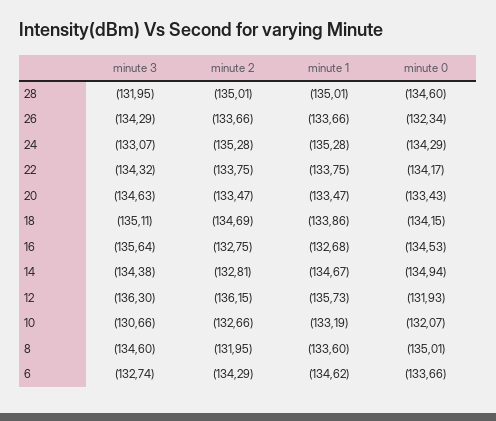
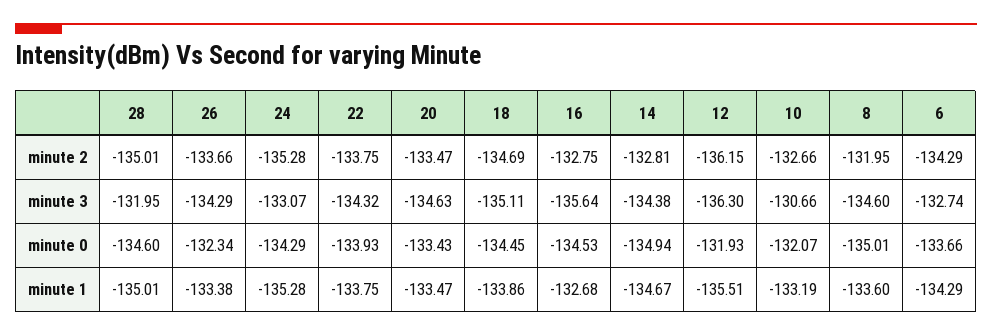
  {
    "minute 3": {
      "28": -131.95,
      "26": -134.29,
      "24": -133.07,
      "22": -134.32,
      "20": -134.63,
      "18": -135.11,
      "16": -135.64,
      "14": -134.38,
      "12": -136.3,
      "10": -130.66,
      "8": -134.6,
      "6": -132.74
    },
    "minute 2": {
      "28": -135.01,
      "26": -133.66,
      "24": -135.28,
      "22": -133.75,
      "20": -133.47,
      "18": -134.69,
      "16": -132.75,
      "14": -132.81,
      "12": -136.15,
      "10": -132.66,
      "8": -131.95,
      "6": -134.29
    },
    "minute 1": {
      "28": -135.01,
-     "26": -133.66,
+     "26": -133.38,
      "24": -135.28,
      "22": -133.75,
      "20": -133.47,
      "18": -133.86,
      "16": -132.68,
      "14": -134.67,
-     "12": -135.73,
+     "12": -135.51,
      "10": -133.19,
      "8": -133.6,
-     "6": -134.62
+     "6": -134.29
    },
    "minute 0": {
      "28": -134.6,
      "26": -132.34,
      "24": -134.29,
-     "22": -134.17,
+     "22": -133.93,
      "20": -133.43,
-     "18": -134.15,
+     "18": -134.45,
      "16": -134.53,
      "14": -134.94,
      "12": -131.93,
      "10": -132.07,
      "8": -135.01,
      "6": -133.66
    }
  }

